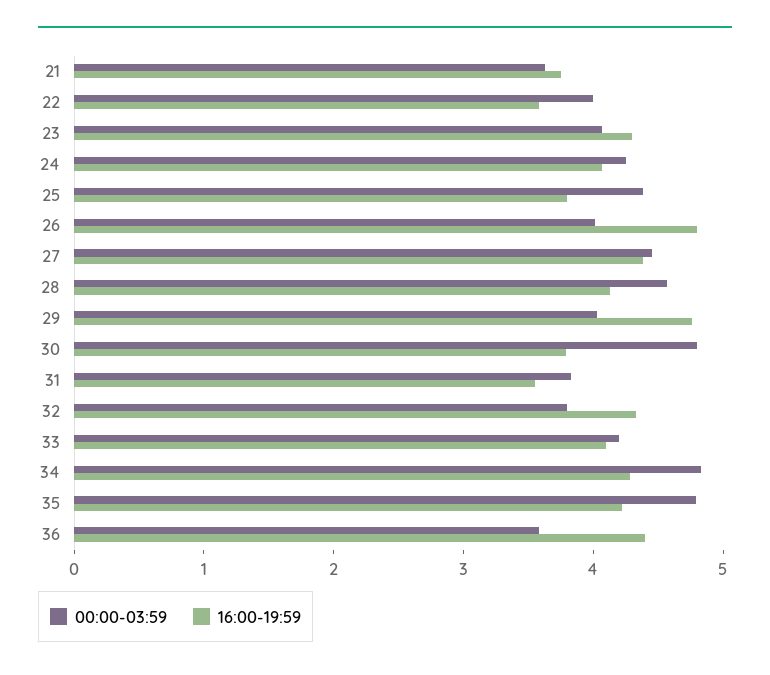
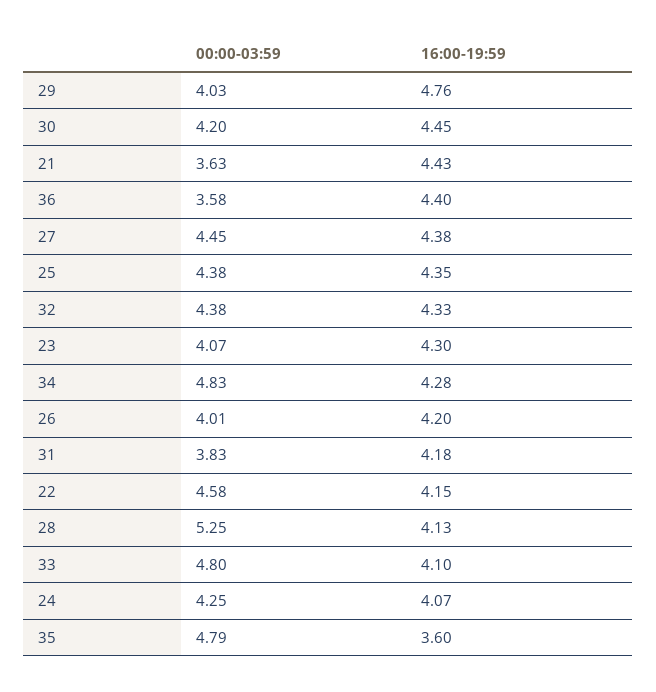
  {
    "00:00-03:59": {
      "21": 3.63,
-     "22": 4,
+     "22": 4.58,
      "23": 4.07,
      "24": 4.25,
      "25": 4.38,
      "26": 4.01,
      "27": 4.45,
-     "28": 4.6,
+     "28": 5.25,
      "29": 4.03,
-     "30": 4.8,
+     "30": 4.2,
      "31": 3.83,
-     "32": 3.8,
+     "32": 4.38,
-     "33": 4.2,
+     "33": 4.8,
      "34": 4.83,
      "35": 4.79,
      "36": 3.58
    },
    "16:00-19:59": {
-     "21": 3.8,
+     "21": 4.43,
-     "22": 3.6,
+     "22": 4.15,
      "23": 4.3,
      "24": 4.07,
-     "25": 3.8,
+     "25": 4.35,
-     "26": 4.8,
+     "26": 4.2,
      "27": 4.38,
      "28": 4.13,
      "29": 4.76,
-     "30": 3.8,
+     "30": 4.45,
-     "31": 3.6,
+     "31": 4.18,
      "32": 4.33,
      "33": 4.1,
      "34": 4.28,
-     "35": 4.2,
+     "35": 3.6,
      "36": 4.4
    }
  }

